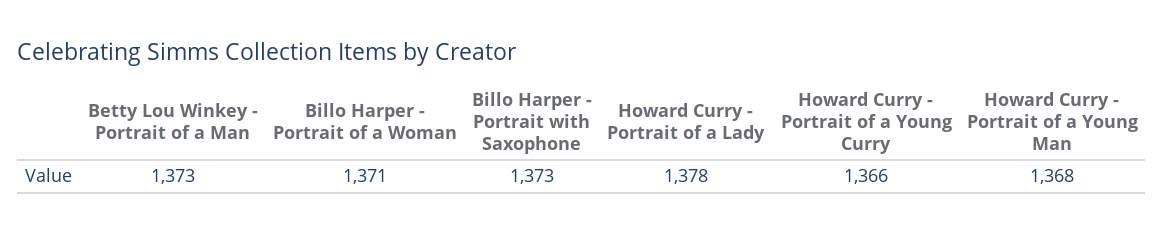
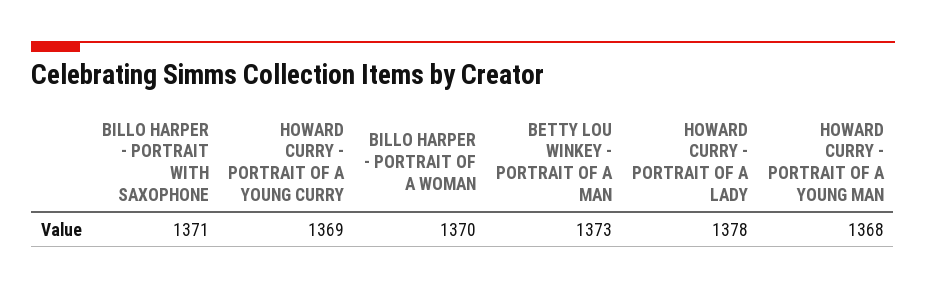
  {
    "Betty Lou Winkey - Portrait of a Man": 1373,
-   "Billo Harper - Portrait of a Woman": 1371,
+   "Billo Harper - Portrait of a Woman": 1370,
-   "Billo Harper - Portrait with Saxophone": 1373,
+   "Billo Harper - Portrait with Saxophone": 1371,
    "Howard Curry - Portrait of a Lady": 1378,
-   "Howard Curry - Portrait of a Young Curry": 1366,
+   "Howard Curry - Portrait of a Young Curry": 1369,
    "Howard Curry - Portrait of a Young Man": 1368
  }

